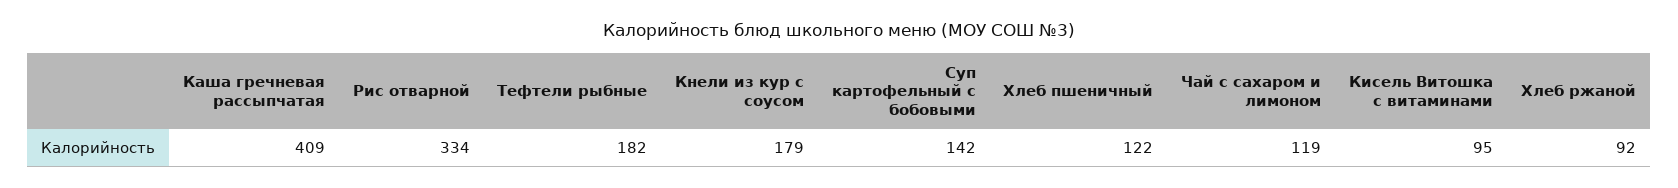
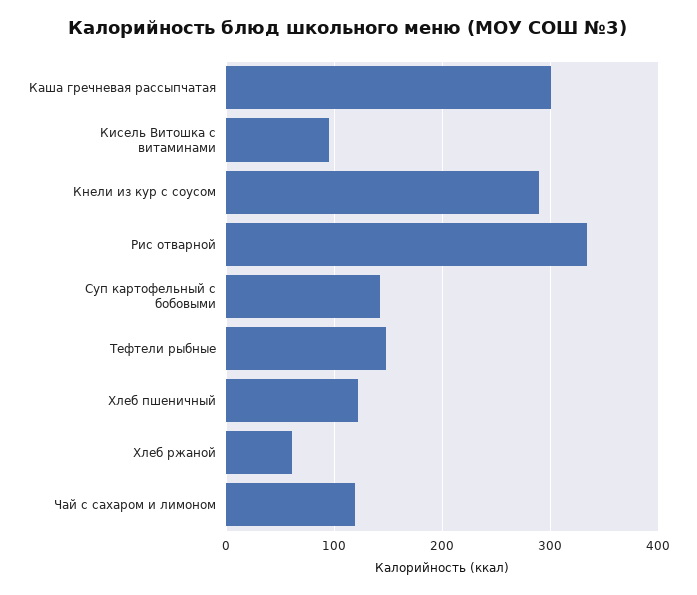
  {
-   "Каша гречневая рассыпчатая": 409,
+   "Каша гречневая рассыпчатая": 300,
    "Рис отварной": 334,
-   "Тефтели рыбные": 182,
+   "Тефтели рыбные": 150,
-   "Кнели из кур с соусом": 179,
+   "Кнели из кур с соусом": 290,
    "Суп картофельный с бобовыми": 142,
    "Хлеб пшеничный": 122,
    "Чай с сахаром и лимоном": 119,
    "Кисель Витошка с витаминами": 95,
-   "Хлеб ржаной": 92
+   "Хлеб ржаной": 60
  }

